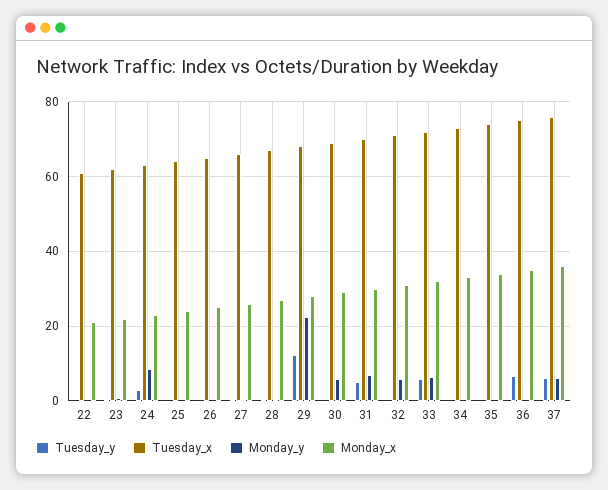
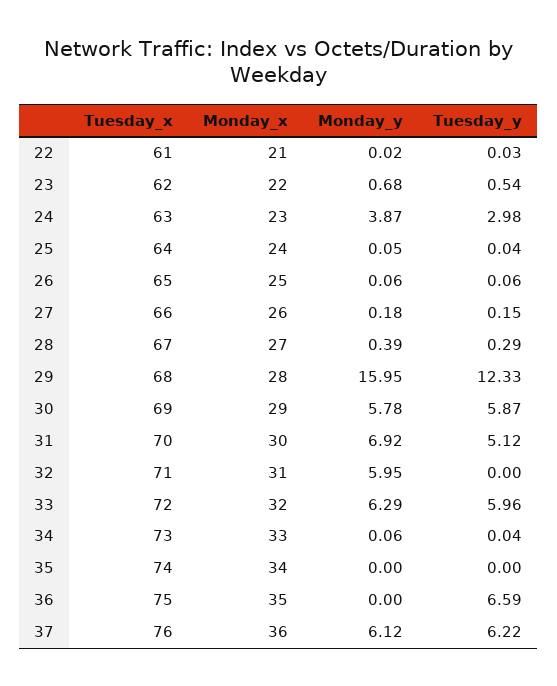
  {
    "Tuesday_y": {
      "22": 0.03,
      "23": 0.54,
      "24": 2.98,
      "25": 0.04,
      "26": 0.06,
      "27": 0.15,
      "28": 0.29,
      "29": 12.33,
-     "30": 0,
+     "30": 5.87,
      "31": 5.12,
      "32": 0,
      "33": 5.96,
      "34": 0.04,
      "35": 0,
      "36": 6.59,
      "37": 6.22
    },
    "Tuesday_x": {
      "22": 61,
      "23": 62,
      "24": 63,
      "25": 64,
      "26": 65,
      "27": 66,
      "28": 67,
      "29": 68,
      "30": 69,
      "31": 70,
      "32": 71,
      "33": 72,
      "34": 73,
      "35": 74,
      "36": 75,
      "37": 76
    },
    "Monday_y": {
      "22": 0.02,
      "23": 0.68,
-     "24": 8,
+     "24": 3.87,
      "25": 0.05,
      "26": 0.06,
      "27": 0.18,
      "28": 0.39,
-     "29": 22,
+     "29": 15.95,
      "30": 5.78,
      "31": 6.92,
      "32": 5.95,
      "33": 6.29,
      "34": 0.06,
      "35": 0,
      "36": 0,
      "37": 6.12
    },
    "Monday_x": {
      "22": 21,
      "23": 22,
      "24": 23,
      "25": 24,
      "26": 25,
      "27": 26,
      "28": 27,
      "29": 28,
      "30": 29,
      "31": 30,
      "32": 31,
      "33": 32,
      "34": 33,
      "35": 34,
      "36": 35,
      "37": 36
    }
  }

